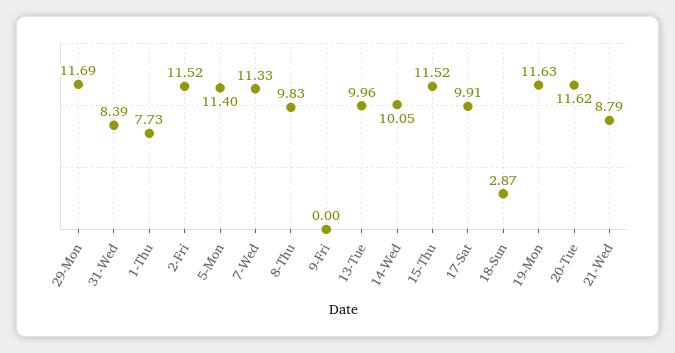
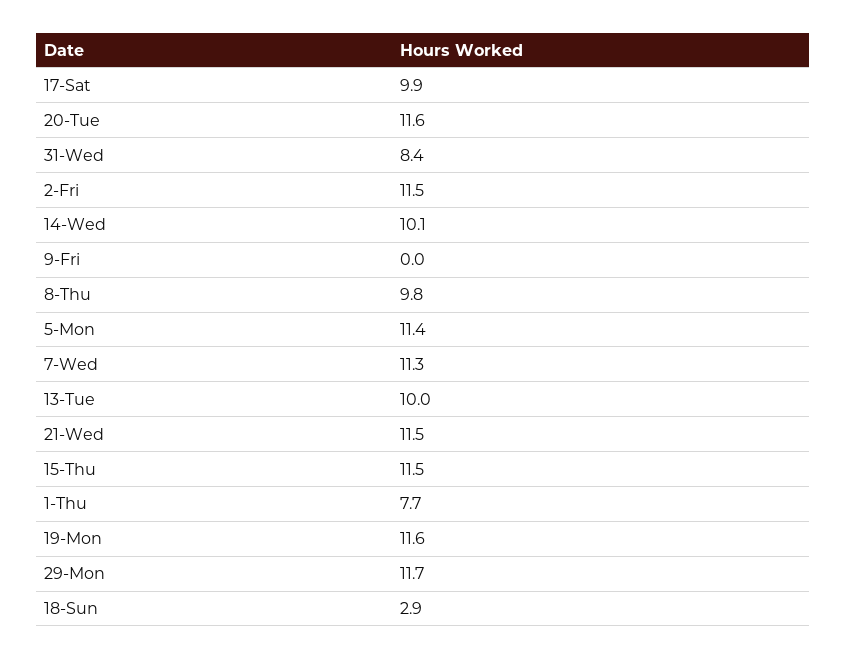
  {
    "29-Mon": 11.69,
    "31-Wed": 8.39,
    "1-Thu": 7.73,
    "2-Fri": 11.52,
    "5-Mon": 11.4,
    "7-Wed": 11.33,
    "8-Thu": 9.83,
    "9-Fri": 0,
    "13-Tue": 9.96,
    "14-Wed": 10.05,
    "15-Thu": 11.52,
    "17-Sat": 9.91,
    "18-Sun": 2.87,
    "19-Mon": 11.63,
    "20-Tue": 11.62,
-   "21-Wed": 8.79
+   "21-Wed": 11.5
  }

